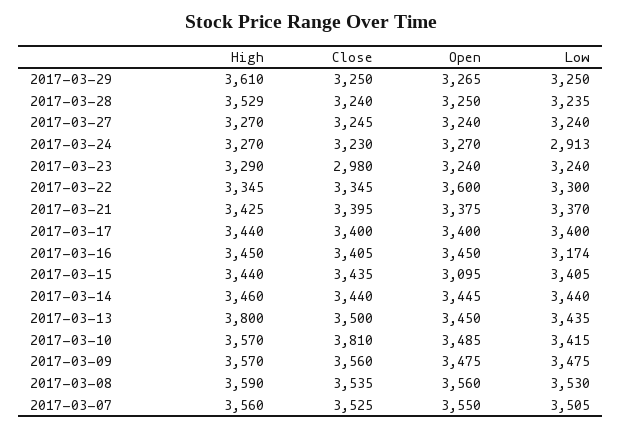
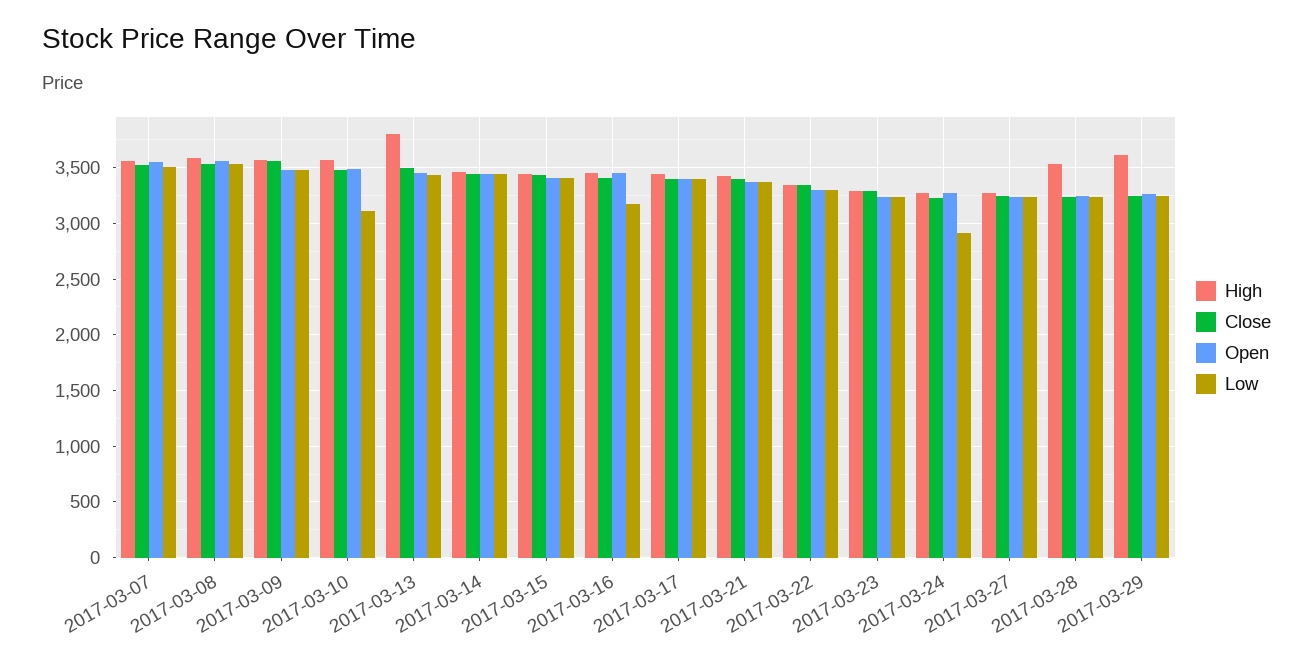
  {
    "High": {
      "2017-03-29": 3610,
      "2017-03-28": 3529,
      "2017-03-27": 3270,
      "2017-03-24": 3270,
      "2017-03-23": 3290,
      "2017-03-22": 3345,
      "2017-03-21": 3425,
      "2017-03-17": 3440,
      "2017-03-16": 3450,
      "2017-03-15": 3440,
      "2017-03-14": 3460,
      "2017-03-13": 3800,
      "2017-03-10": 3570,
      "2017-03-09": 3570,
      "2017-03-08": 3590,
      "2017-03-07": 3560
    },
    "Close": {
      "2017-03-29": 3250,
      "2017-03-28": 3240,
      "2017-03-27": 3245,
      "2017-03-24": 3230,
-     "2017-03-23": 2980,
+     "2017-03-23": 3300,
      "2017-03-22": 3345,
      "2017-03-21": 3395,
      "2017-03-17": 3400,
      "2017-03-16": 3405,
      "2017-03-15": 3435,
      "2017-03-14": 3440,
      "2017-03-13": 3500,
-     "2017-03-10": 3810,
+     "2017-03-10": 3500,
      "2017-03-09": 3560,
      "2017-03-08": 3535,
      "2017-03-07": 3525
    },
    "Open": {
      "2017-03-29": 3265,
      "2017-03-28": 3250,
      "2017-03-27": 3240,
      "2017-03-24": 3270,
      "2017-03-23": 3240,
-     "2017-03-22": 3600,
+     "2017-03-22": 3300,
      "2017-03-21": 3375,
      "2017-03-17": 3400,
      "2017-03-16": 3450,
-     "2017-03-15": 3095,
+     "2017-03-15": 3400,
      "2017-03-14": 3445,
      "2017-03-13": 3450,
      "2017-03-10": 3485,
      "2017-03-09": 3475,
      "2017-03-08": 3560,
      "2017-03-07": 3550
    },
    "Low": {
      "2017-03-29": 3250,
      "2017-03-28": 3235,
      "2017-03-27": 3240,
      "2017-03-24": 2913,
      "2017-03-23": 3240,
      "2017-03-22": 3300,
      "2017-03-21": 3370,
      "2017-03-17": 3400,
      "2017-03-16": 3174,
      "2017-03-15": 3405,
      "2017-03-14": 3440,
      "2017-03-13": 3435,
-     "2017-03-10": 3415,
+     "2017-03-10": 3100,
      "2017-03-09": 3475,
      "2017-03-08": 3530,
      "2017-03-07": 3505
    }
  }

